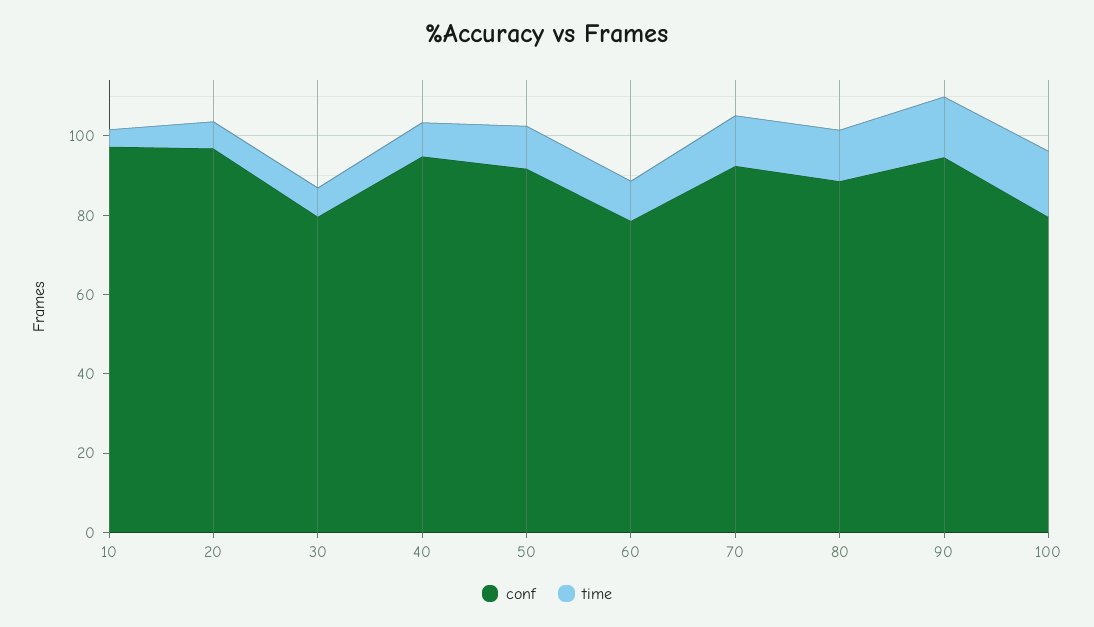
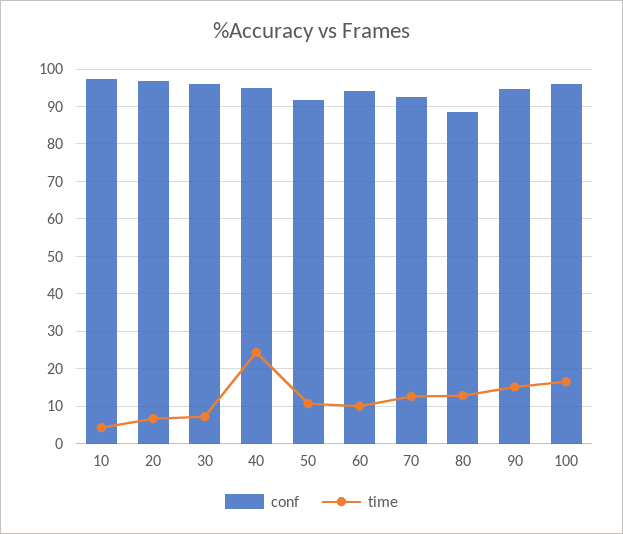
  {
    "conf": {
      "10": 98,
      "20": 96,
-     "30": 80,
+     "30": 96,
      "40": 94,
      "50": 92,
-     "60": 80,
+     "60": 94,
      "70": 92,
      "80": 88,
      "90": 94,
-     "100": 80
+     "100": 96
    },
    "time": {
      "10": 4,
      "20": 6,
      "30": 8,
-     "40": 10,
+     "40": 24,
      "50": 10,
      "60": 10,
      "70": 12,
      "80": 12,
      "90": 16,
      "100": 16
    }
  }

